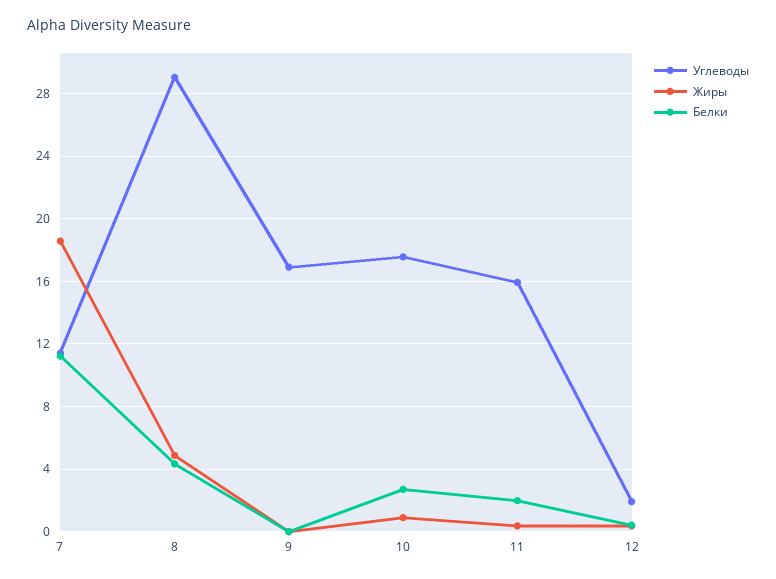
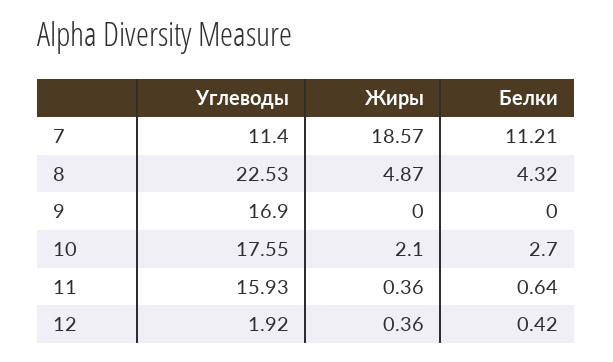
  {
    "Углеводы": {
      "7": 11.4,
-     "8": 29,
+     "8": 22.53,
      "9": 16.9,
      "10": 17.55,
      "11": 15.93,
      "12": 1.92
    },
    "Жиры": {
      "7": 18.57,
      "8": 4.87,
      "9": 0,
-     "10": 1,
+     "10": 2.1,
      "11": 0.36,
      "12": 0.36
    },
    "Белки": {
      "7": 11.21,
      "8": 4.32,
      "9": 0,
      "10": 2.7,
-     "11": 2,
+     "11": 0.64,
      "12": 0.42
    }
  }

